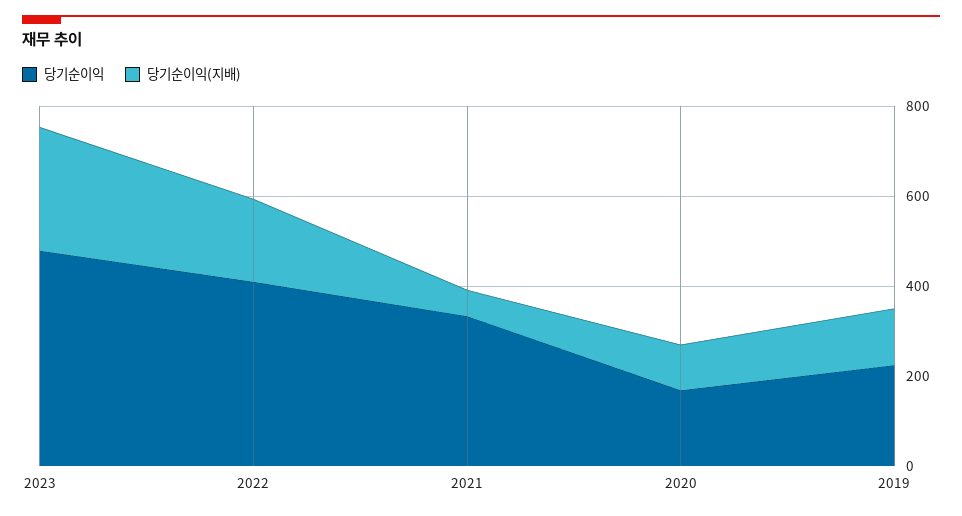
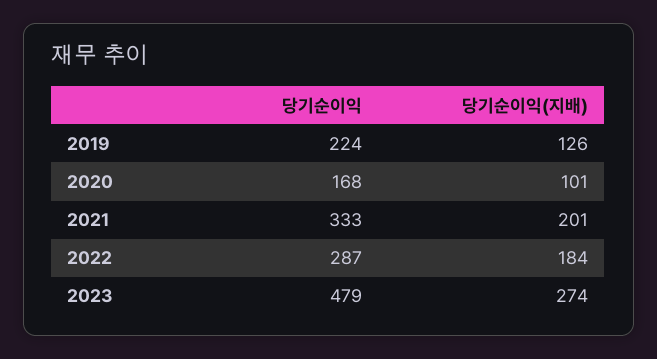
  {
    "당기순이익": {
      "2023": 479,
-     "2022": 400,
+     "2022": 287,
      "2021": 333,
      "2020": 168,
      "2019": 224
    },
    "당기순이익(지배)": {
      "2023": 274,
      "2022": 184,
-     "2021": 50,
+     "2021": 201,
      "2020": 101,
      "2019": 126
    }
  }

